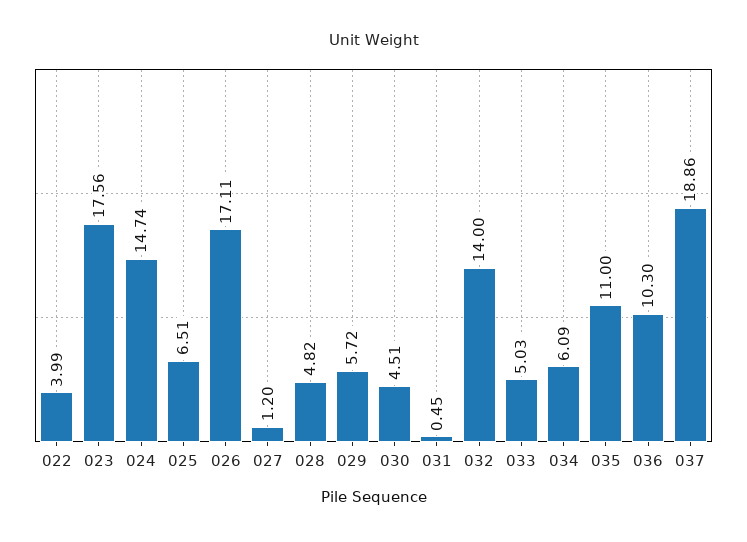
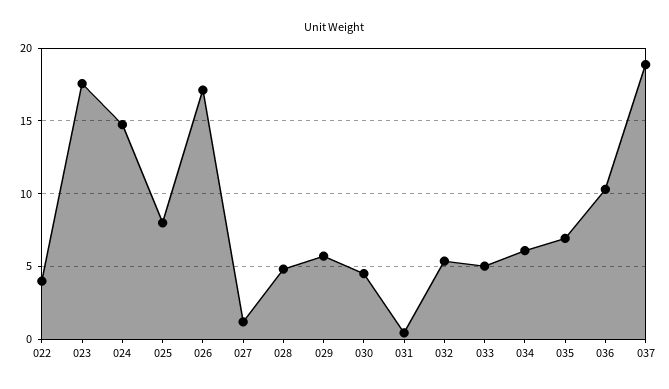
  {
    "022": 3.99,
    "023": 17.56,
    "024": 14.74,
-   "025": 6.51,
+   "025": 8,
    "026": 17.11,
    "027": 1.2,
    "028": 4.82,
    "029": 5.72,
    "030": 4.51,
    "031": 0.45,
-   "032": 14,
+   "032": 5.5,
    "033": 5.03,
    "034": 6.09,
-   "035": 11,
+   "035": 7,
    "036": 10.3,
    "037": 18.86
  }

